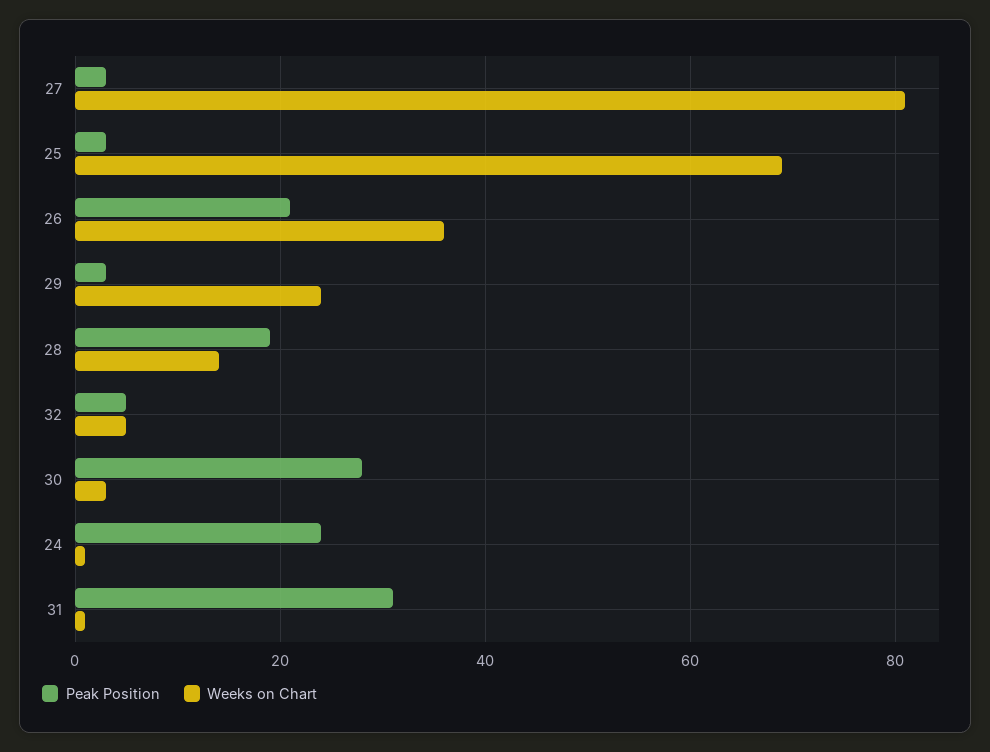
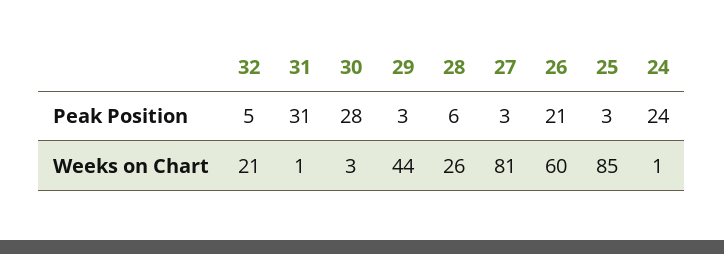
  {
    "Peak Position": {
      "27": 3,
      "25": 3,
      "26": 21,
      "29": 3,
-     "28": 20,
+     "28": 6,
      "32": 5,
      "30": 28,
      "24": 24,
      "31": 31
    },
    "Weeks on Chart": {
      "27": 81,
-     "25": 70,
+     "25": 85,
-     "26": 35,
+     "26": 60,
-     "29": 25,
+     "29": 44,
-     "28": 15,
+     "28": 26,
-     "32": 5,
+     "32": 21,
      "30": 3,
      "24": 1,
      "31": 1
    }
  }

